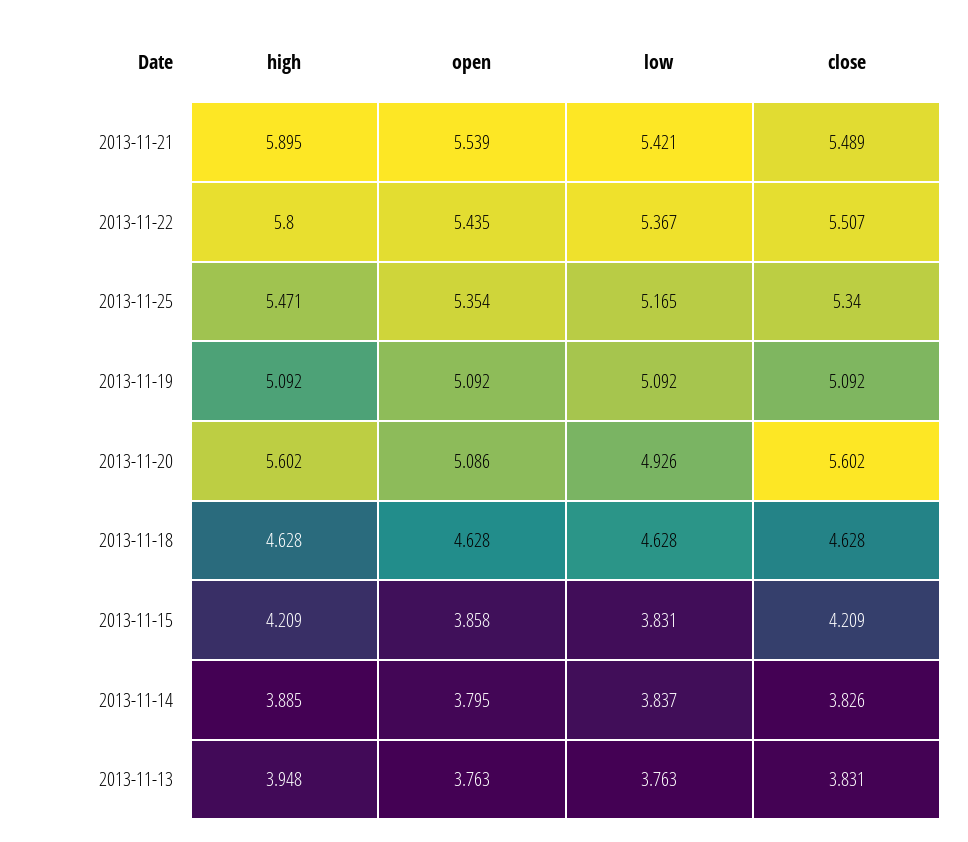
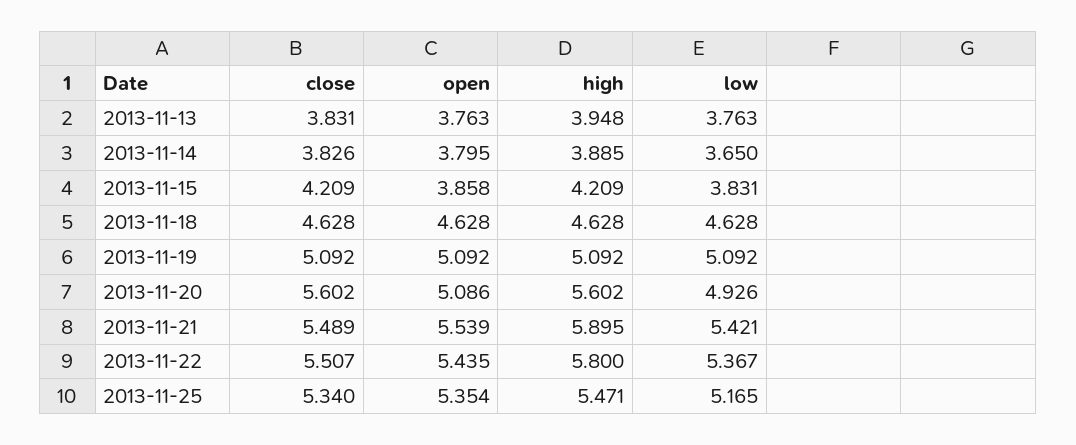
  {
    "high": {
      "2013-11-21": 5.895,
      "2013-11-22": 5.8,
      "2013-11-25": 5.471,
      "2013-11-19": 5.092,
      "2013-11-20": 5.602,
      "2013-11-18": 4.628,
      "2013-11-15": 4.209,
      "2013-11-14": 3.885,
      "2013-11-13": 3.948
    },
    "open": {
      "2013-11-21": 5.539,
      "2013-11-22": 5.435,
      "2013-11-25": 5.354,
      "2013-11-19": 5.092,
      "2013-11-20": 5.086,
      "2013-11-18": 4.628,
      "2013-11-15": 3.858,
      "2013-11-14": 3.795,
      "2013-11-13": 3.763
    },
    "low": {
      "2013-11-21": 5.421,
      "2013-11-22": 5.367,
      "2013-11-25": 5.165,
      "2013-11-19": 5.092,
      "2013-11-20": 4.926,
      "2013-11-18": 4.628,
      "2013-11-15": 3.831,
-     "2013-11-14": 3.837,
+     "2013-11-14": 3.65,
      "2013-11-13": 3.763
    },
    "close": {
      "2013-11-21": 5.489,
      "2013-11-22": 5.507,
      "2013-11-25": 5.34,
      "2013-11-19": 5.092,
      "2013-11-20": 5.602,
      "2013-11-18": 4.628,
      "2013-11-15": 4.209,
      "2013-11-14": 3.826,
      "2013-11-13": 3.831
    }
  }

